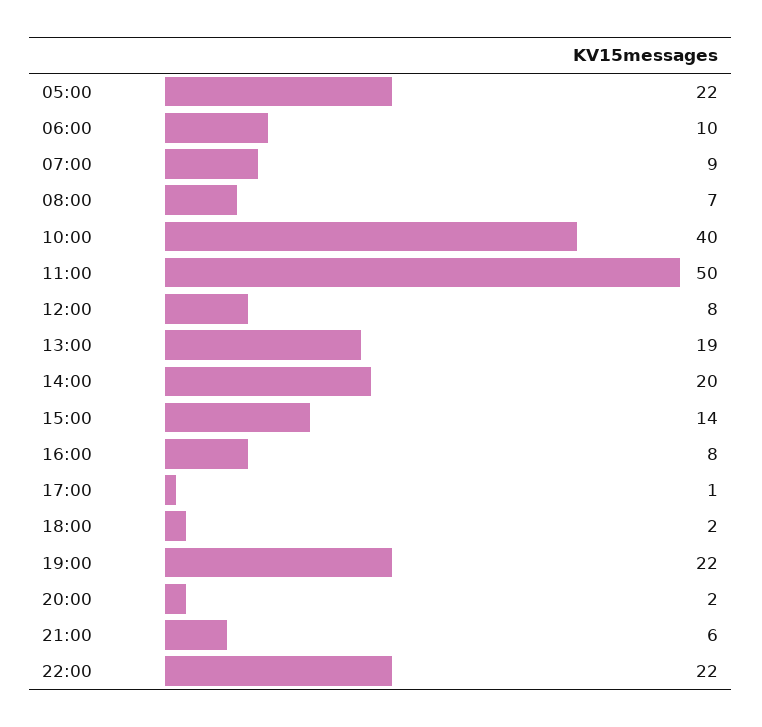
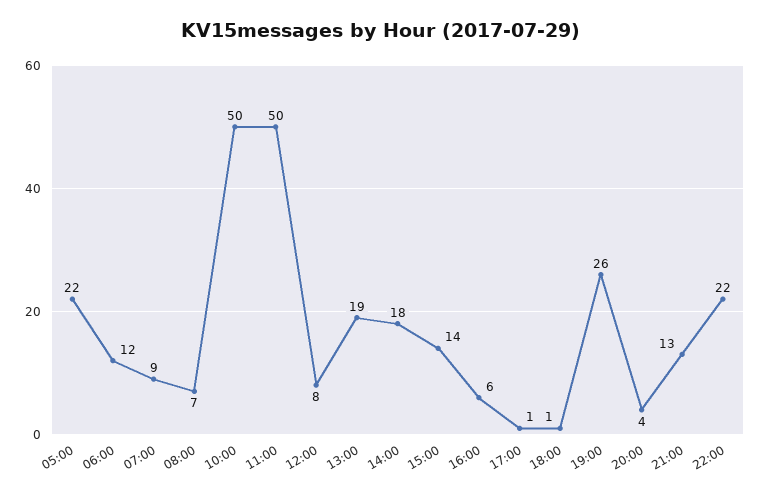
  {
    "05:00": 22,
-   "06:00": 10,
+   "06:00": 12,
    "07:00": 9,
    "08:00": 7,
-   "10:00": 40,
+   "10:00": 50,
    "11:00": 50,
    "12:00": 8,
    "13:00": 19,
-   "14:00": 20,
+   "14:00": 18,
    "15:00": 14,
-   "16:00": 8,
+   "16:00": 6,
    "17:00": 1,
-   "18:00": 2,
+   "18:00": 1,
-   "19:00": 22,
+   "19:00": 26,
-   "20:00": 2,
+   "20:00": 4,
-   "21:00": 6,
+   "21:00": 13,
    "22:00": 22
  }

